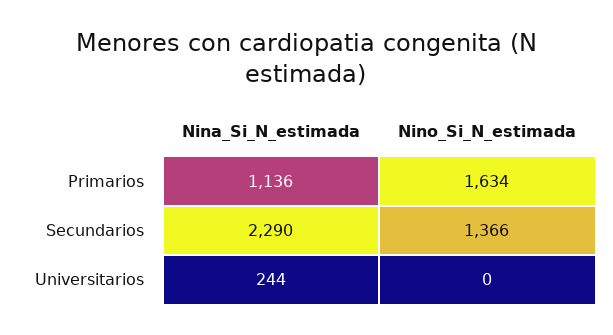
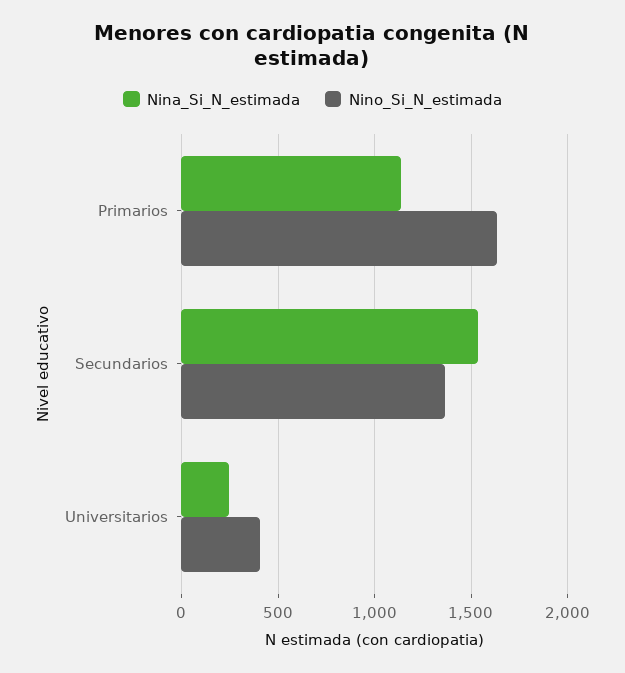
  {
    "Nina_Si_N_estimada": {
      "Primarios": 1136,
-     "Secundarios": 2290,
+     "Secundarios": 1550,
      "Universitarios": 244
    },
    "Nino_Si_N_estimada": {
      "Primarios": 1634,
      "Secundarios": 1366,
-     "Universitarios": 0
+     "Universitarios": 400
    }
  }

